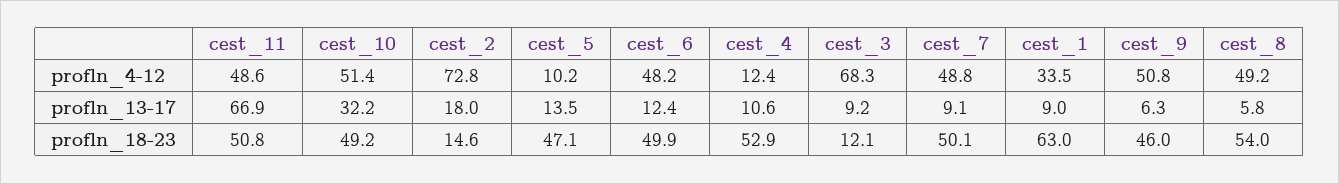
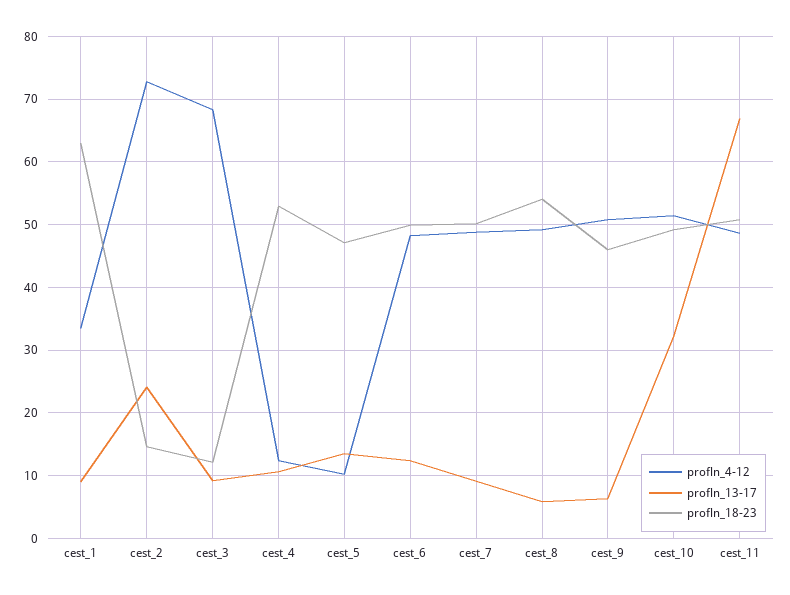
  {
    "profln_4-12": {
      "cest_11": 48.6,
      "cest_10": 51.4,
      "cest_2": 72.8,
      "cest_5": 10.2,
      "cest_6": 48.2,
      "cest_4": 12.4,
      "cest_3": 68.3,
      "cest_7": 48.8,
      "cest_1": 33.5,
      "cest_9": 50.8,
      "cest_8": 49.2
    },
    "profln_13-17": {
      "cest_11": 66.9,
      "cest_10": 32.2,
-     "cest_2": 18,
+     "cest_2": 24,
      "cest_5": 13.5,
      "cest_6": 12.4,
      "cest_4": 10.6,
      "cest_3": 9.2,
      "cest_7": 9.1,
      "cest_1": 9,
      "cest_9": 6.3,
      "cest_8": 5.8
    },
    "profln_18-23": {
      "cest_11": 50.8,
      "cest_10": 49.2,
      "cest_2": 14.6,
      "cest_5": 47.1,
      "cest_6": 49.9,
      "cest_4": 52.9,
      "cest_3": 12.1,
      "cest_7": 50.1,
      "cest_1": 63,
      "cest_9": 46,
      "cest_8": 54
    }
  }

